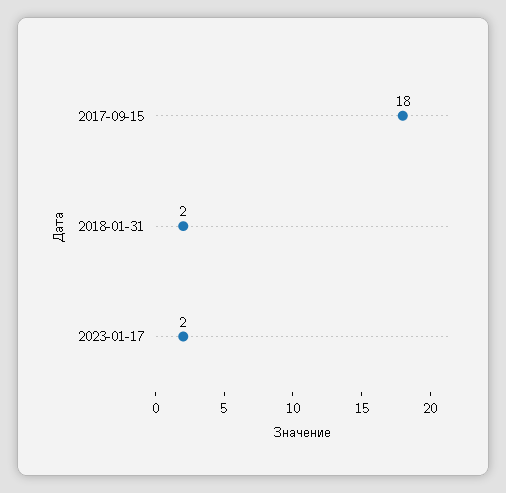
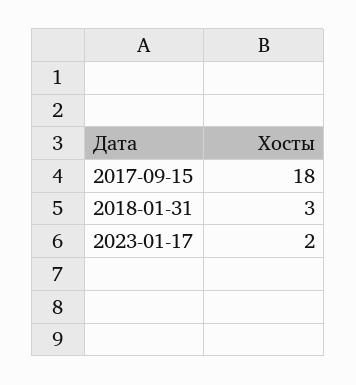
  {
    "2017-09-15": 18,
-   "2018-01-31": 2,
+   "2018-01-31": 3,
    "2023-01-17": 2
  }

